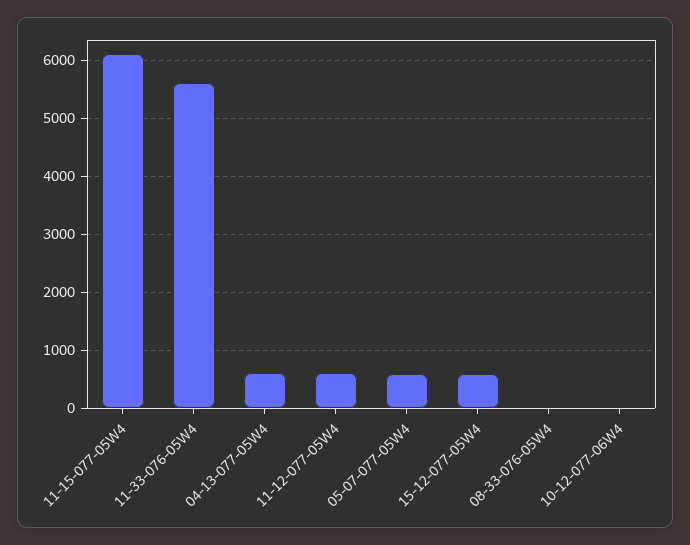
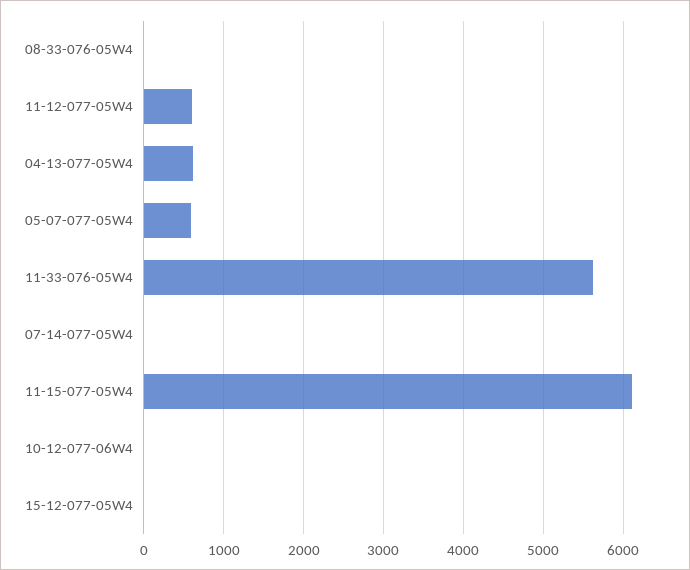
  {
    "11-15-077-05W4": 6100,
    "11-33-076-05W4": 5600,
    "04-13-077-05W4": 600,
    "11-12-077-05W4": 600,
    "05-07-077-05W4": 600,
-   "15-12-077-05W4": 600,
+   "15-12-077-05W4": 0,
    "08-33-076-05W4": 0,
-   "10-12-077-06W4": 0
+   "10-12-077-06W4": 0,
+   "07-14-077-05W4": 0
  }

